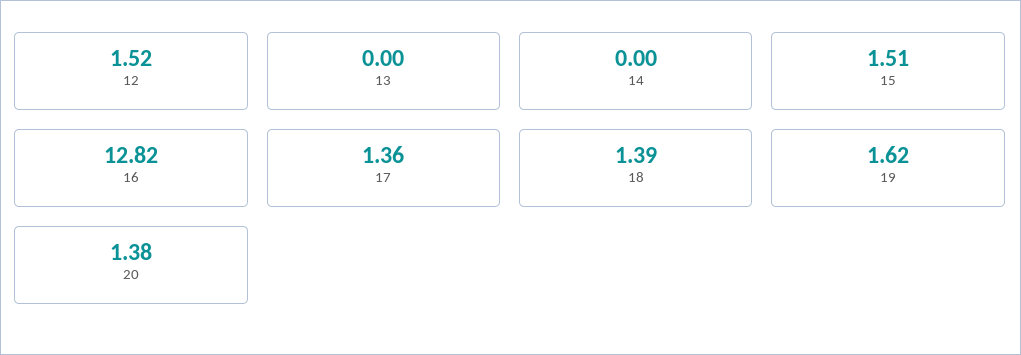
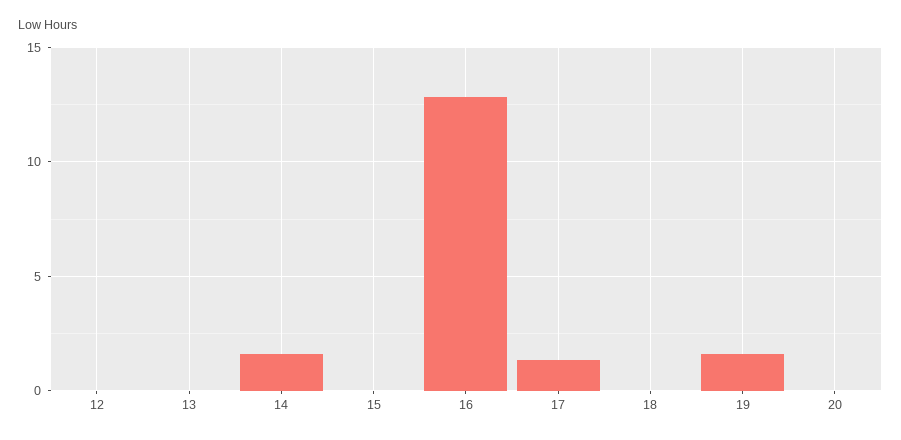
  {
-   "12": 1.52,
+   "12": 0,
    "13": 0,
-   "14": 0,
+   "14": 1.5,
-   "15": 1.51,
+   "15": 0,
    "16": 12.82,
    "17": 1.36,
-   "18": 1.39,
+   "18": 0,
    "19": 1.62,
-   "20": 1.38
+   "20": 0
  }

